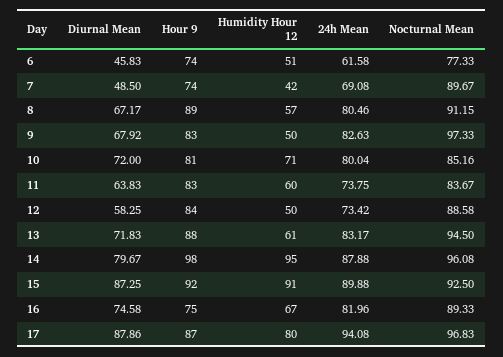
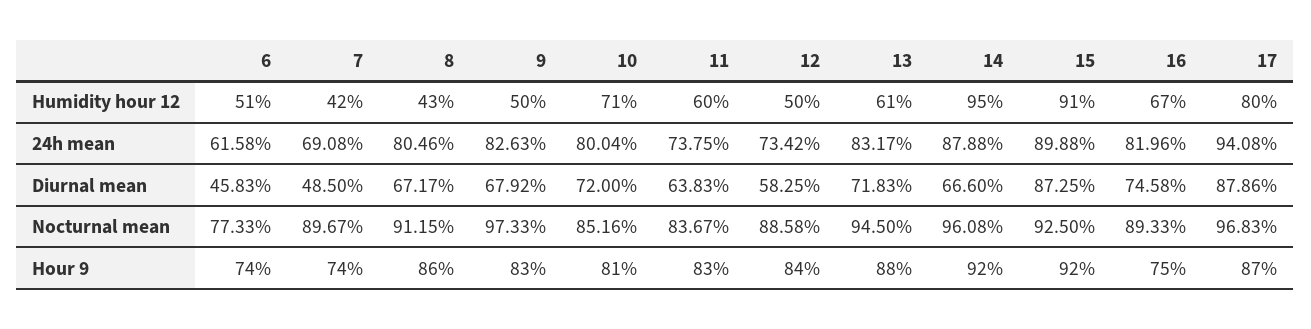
  {
    "Diurnal Mean": {
      "6": 45.83,
      "7": 48.5,
      "8": 67.17,
      "9": 67.92,
      "10": 72,
      "11": 63.83,
      "12": 58.25,
      "13": 71.83,
-     "14": 79.67,
+     "14": 66.6,
      "15": 87.25,
      "16": 74.58,
      "17": 87.86
    },
    "Hour 9": {
      "6": 74,
      "7": 74,
-     "8": 89,
+     "8": 86,
      "9": 83,
      "10": 81,
      "11": 83,
      "12": 84,
      "13": 88,
-     "14": 98,
+     "14": 92,
      "15": 92,
      "16": 75,
      "17": 87
    },
    "Humidity Hour 12": {
      "6": 51,
      "7": 42,
-     "8": 57,
+     "8": 43,
      "9": 50,
      "10": 71,
      "11": 60,
      "12": 50,
      "13": 61,
      "14": 95,
      "15": 91,
      "16": 67,
      "17": 80
    },
    "24h Mean": {
      "6": 61.58,
      "7": 69.08,
      "8": 80.46,
      "9": 82.63,
      "10": 80.04,
      "11": 73.75,
      "12": 73.42,
      "13": 83.17,
      "14": 87.88,
      "15": 89.88,
      "16": 81.96,
      "17": 94.08
    },
    "Nocturnal Mean": {
      "6": 77.33,
      "7": 89.67,
      "8": 91.15,
      "9": 97.33,
      "10": 85.16,
      "11": 83.67,
      "12": 88.58,
      "13": 94.5,
      "14": 96.08,
      "15": 92.5,
      "16": 89.33,
      "17": 96.83
    }
  }

